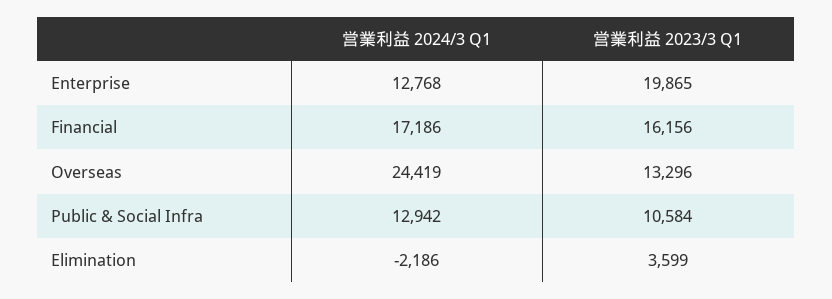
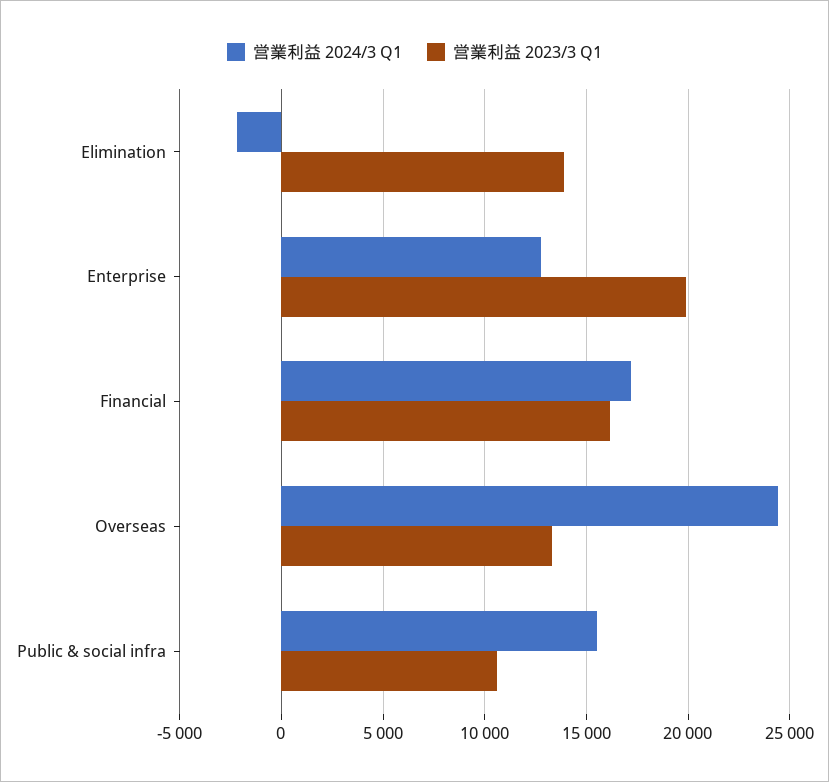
  {
    "営業利益 2024/3 Q1": {
      "Enterprise": 12768,
      "Financial": 17186,
      "Overseas": 24419,
-     "Public & Social Infra": 12942,
+     "Public & Social Infra": 15500,
      "Elimination": -2186
    },
    "営業利益 2023/3 Q1": {
      "Enterprise": 19865,
      "Financial": 16156,
      "Overseas": 13296,
      "Public & Social Infra": 10584,
-     "Elimination": 3599
+     "Elimination": 14000
    }
  }

